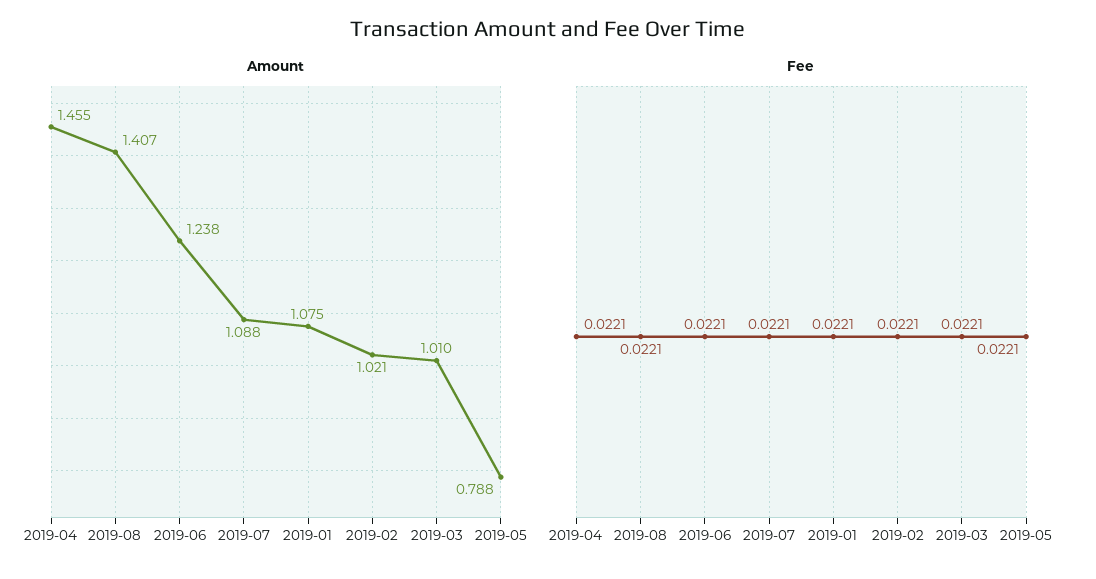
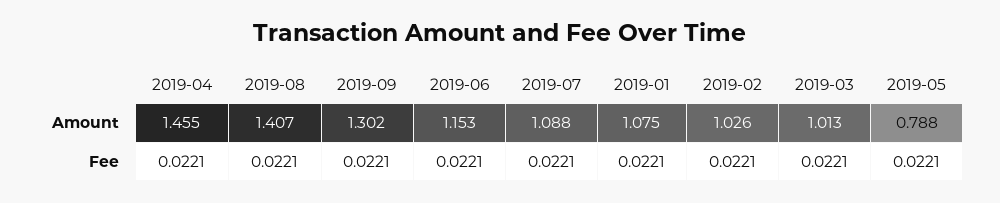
  {
    "Amount": {
      "2019-04": 1.455,
      "2019-08": 1.407,
-     "2019-06": 1.238,
+     "2019-06": 1.153,
      "2019-07": 1.088,
      "2019-01": 1.075,
-     "2019-02": 1.021,
+     "2019-02": 1.026,
-     "2019-03": 1.01,
+     "2019-03": 1.013,
-     "2019-05": 0.788
+     "2019-05": 0.788,
+     "2019-09": 1.302
    },
    "Fee": {
      "2019-04": 0.0221,
      "2019-08": 0.0221,
      "2019-06": 0.0221,
      "2019-07": 0.0221,
      "2019-01": 0.0221,
      "2019-02": 0.0221,
      "2019-03": 0.0221,
-     "2019-05": 0.0221
+     "2019-05": 0.0221,
+     "2019-09": 0.0221
    }
  }

